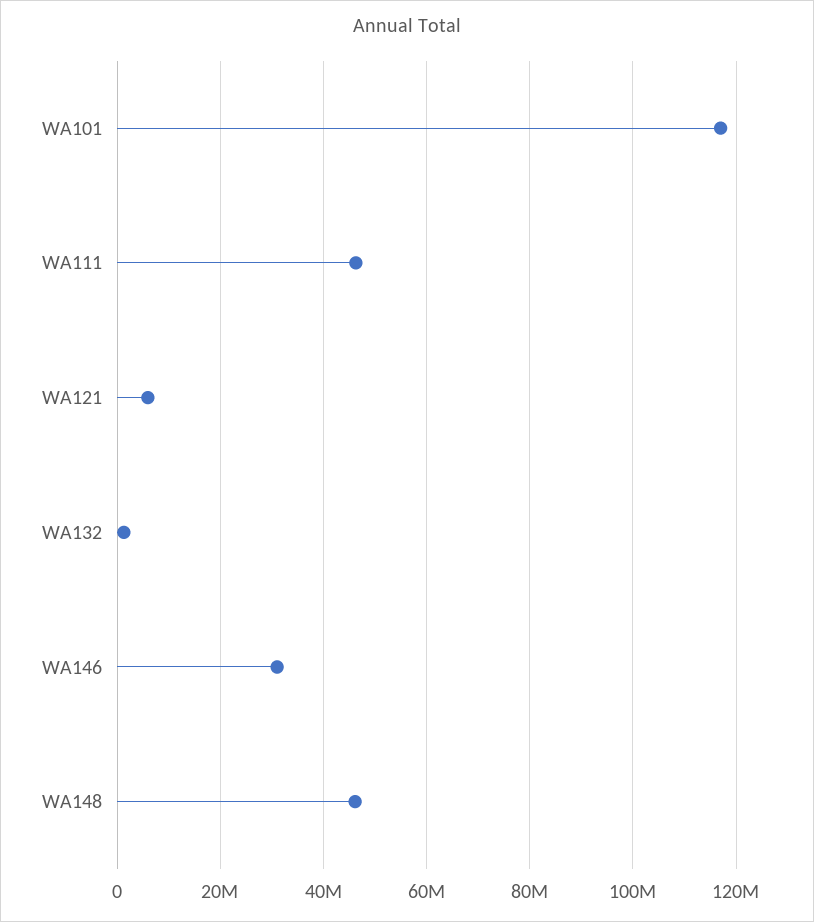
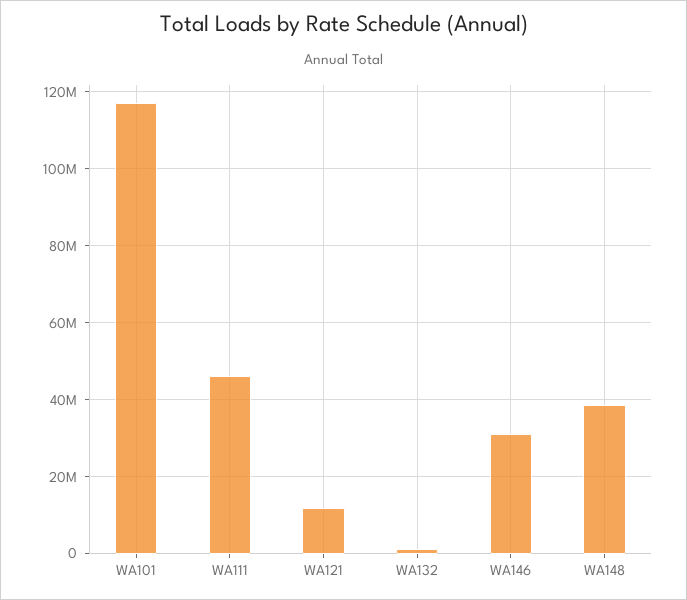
  {
    "WA101": 118000000,
    "WA111": 46000000,
-   "WA121": 6000000,
+   "WA121": 12000000,
    "WA132": 2000000,
    "WA146": 32000000,
-   "WA148": 46000000
+   "WA148": 38000000
  }

